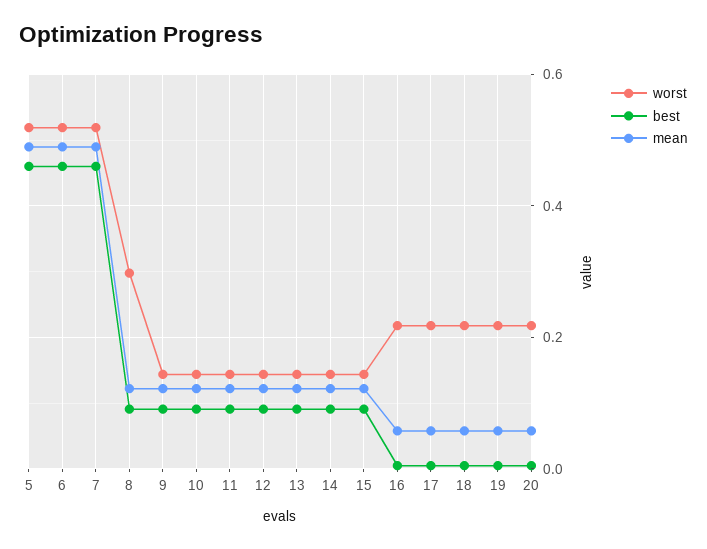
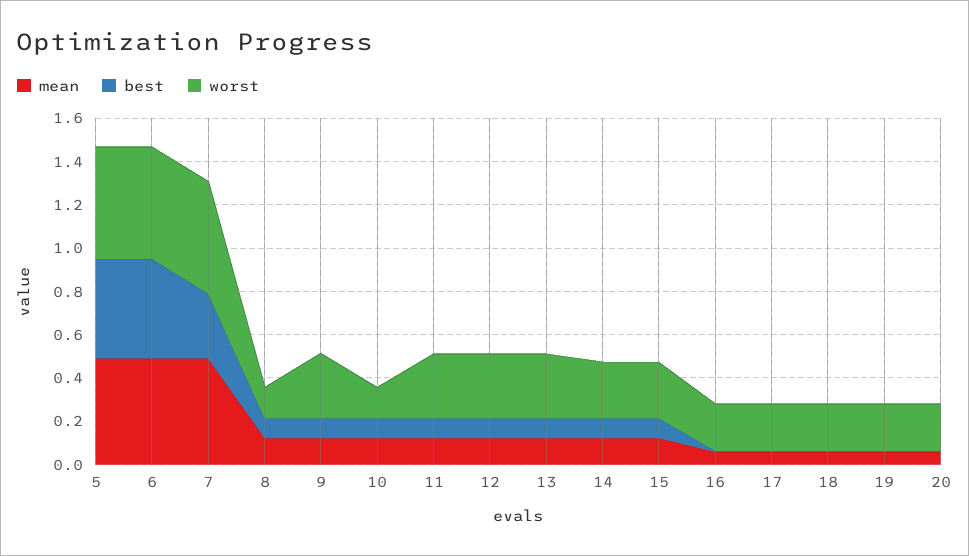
  {
    "worst": {
      "5": 0.52,
      "6": 0.52,
      "7": 0.52,
-     "8": 0.3,
+     "8": 0.15,
-     "9": 0.14,
+     "9": 0.3,
      "10": 0.14,
-     "11": 0.14,
+     "11": 0.3,
-     "12": 0.14,
+     "12": 0.3,
-     "13": 0.14,
+     "13": 0.3,
-     "14": 0.14,
+     "14": 0.25,
-     "15": 0.14,
+     "15": 0.25,
      "16": 0.22,
      "17": 0.22,
      "18": 0.22,
      "19": 0.22,
      "20": 0.22
    },
    "best": {
      "5": 0.46,
      "6": 0.46,
-     "7": 0.46,
+     "7": 0.3,
      "8": 0.1,
      "9": 0.1,
      "10": 0.1,
      "11": 0.1,
      "12": 0.1,
      "13": 0.1,
      "14": 0.1,
      "15": 0.1,
      "16": 0,
      "17": 0,
      "18": 0,
      "19": 0,
      "20": 0
    },
    "mean": {
      "5": 0.5,
      "6": 0.5,
      "7": 0.5,
      "8": 0.12,
      "9": 0.12,
      "10": 0.12,
      "11": 0.12,
      "12": 0.12,
      "13": 0.12,
      "14": 0.12,
      "15": 0.12,
      "16": 0.06,
      "17": 0.06,
      "18": 0.06,
      "19": 0.06,
      "20": 0.06
    }
  }

